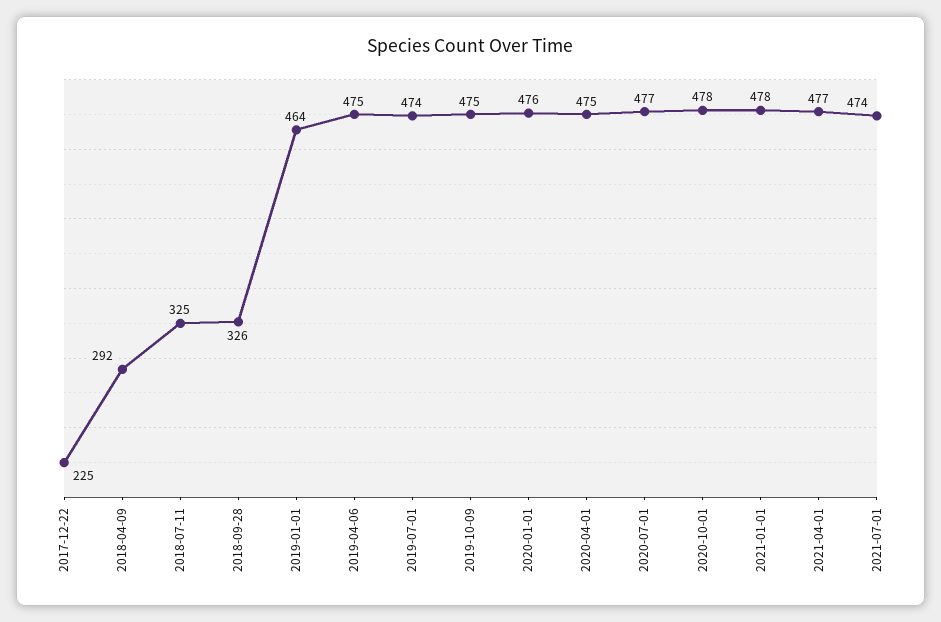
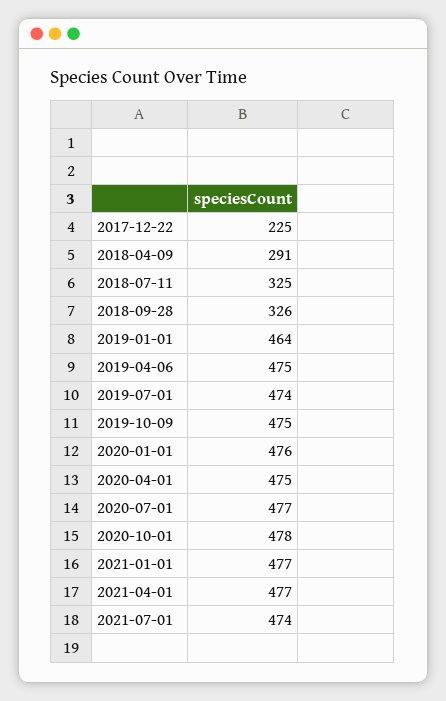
  {
    "2017-12-22": 225,
-   "2018-04-09": 292,
+   "2018-04-09": 291,
    "2018-07-11": 325,
    "2018-09-28": 326,
    "2019-01-01": 464,
    "2019-04-06": 475,
    "2019-07-01": 474,
    "2019-10-09": 475,
    "2020-01-01": 476,
    "2020-04-01": 475,
    "2020-07-01": 477,
    "2020-10-01": 478,
-   "2021-01-01": 478,
+   "2021-01-01": 477,
    "2021-04-01": 477,
    "2021-07-01": 474
  }

